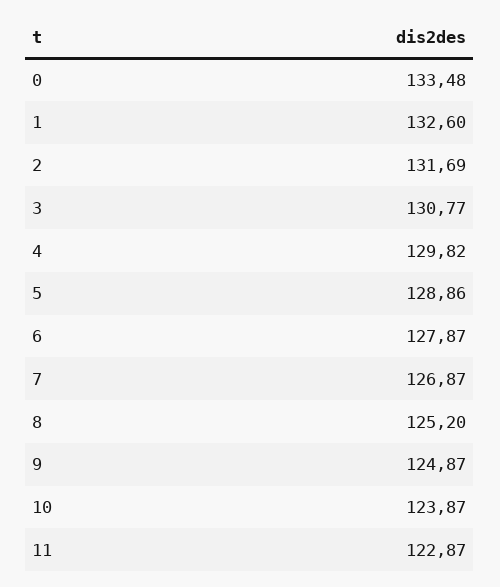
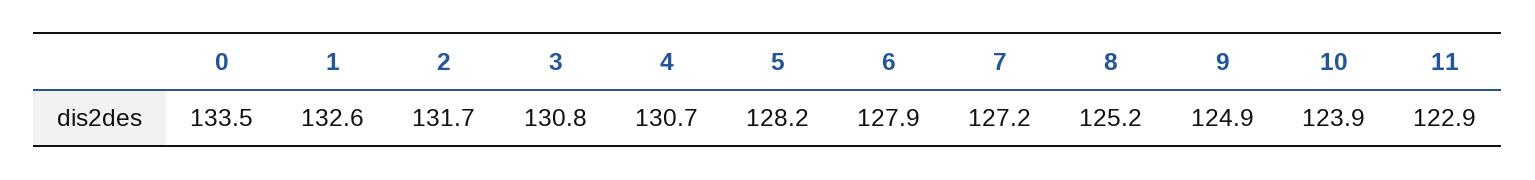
  {
    "0": 133.48,
    "1": 132.6,
    "2": 131.69,
    "3": 130.77,
-   "4": 129.82,
+   "4": 130.7,
-   "5": 128.86,
+   "5": 128.2,
    "6": 127.87,
-   "7": 126.87,
+   "7": 127.2,
    "8": 125.2,
    "9": 124.87,
    "10": 123.87,
    "11": 122.87
  }

